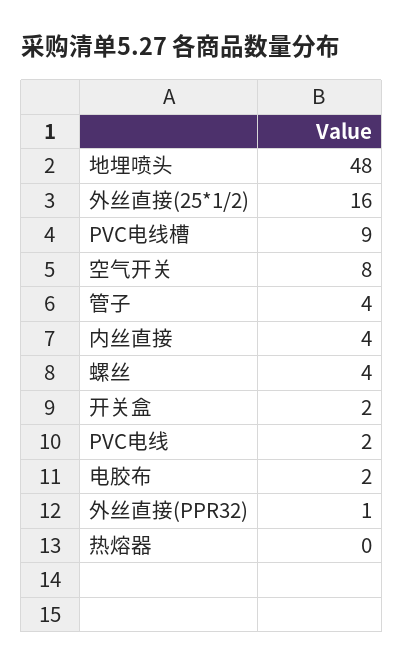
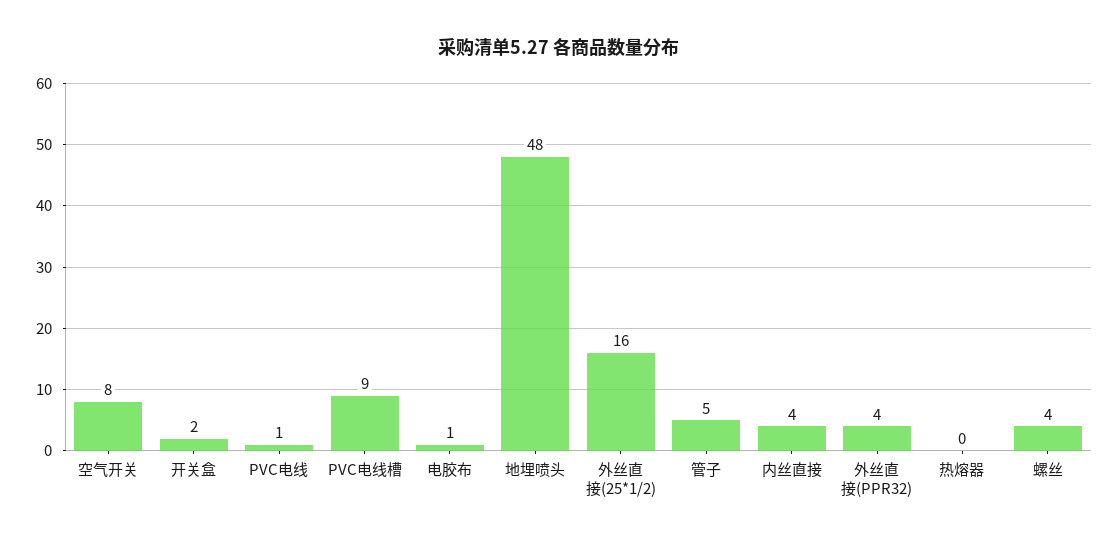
  {
    "地埋喷头": 48,
    "外丝直接(25*1/2)": 16,
    "PVC电线槽": 9,
    "空气开关": 8,
-   "管子": 4,
+   "管子": 5,
    "内丝直接": 4,
    "螺丝": 4,
    "开关盒": 2,
-   "PVC电线": 2,
+   "PVC电线": 1,
-   "电胶布": 2,
+   "电胶布": 1,
-   "外丝直接(PPR32)": 1,
+   "外丝直接(PPR32)": 4,
    "热熔器": 0
  }

